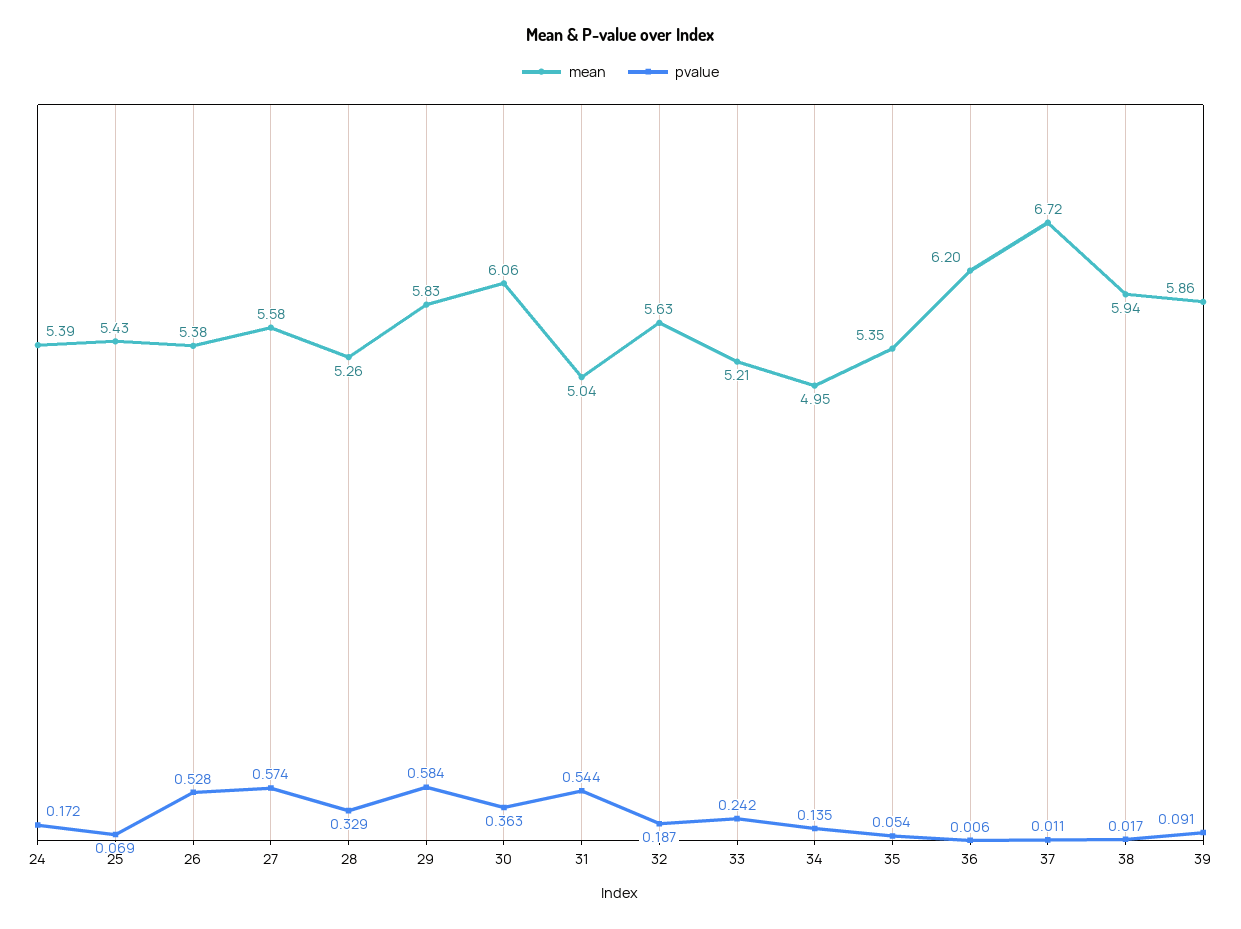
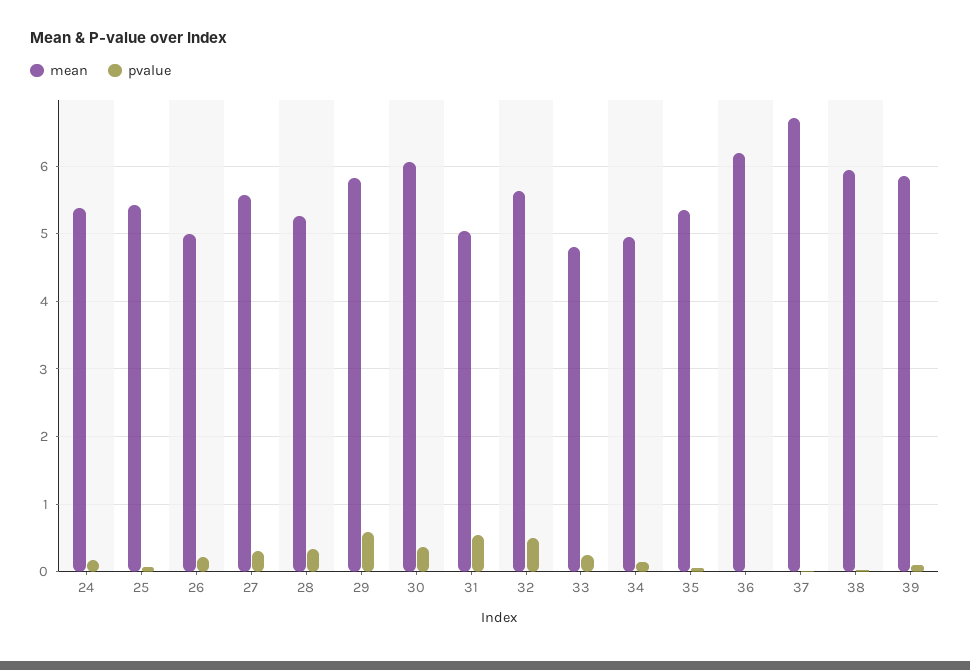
  {
    "mean": {
      "24": 5.39,
      "25": 5.43,
-     "26": 5.38,
+     "26": 5,
      "27": 5.58,
      "28": 5.26,
      "29": 5.83,
      "30": 6.06,
      "31": 5.04,
      "32": 5.63,
-     "33": 5.21,
+     "33": 4.8,
      "34": 4.95,
      "35": 5.35,
      "36": 6.2,
      "37": 6.72,
      "38": 5.94,
      "39": 5.86
    },
    "pvalue": {
      "24": 0.172,
      "25": 0.069,
-     "26": 0.528,
+     "26": 0.2,
-     "27": 0.574,
+     "27": 0.3,
      "28": 0.329,
      "29": 0.584,
      "30": 0.363,
      "31": 0.544,
-     "32": 0.187,
+     "32": 0.5,
      "33": 0.242,
      "34": 0.135,
      "35": 0.054,
      "36": 0.006,
      "37": 0.011,
      "38": 0.017,
      "39": 0.091
    }
  }

